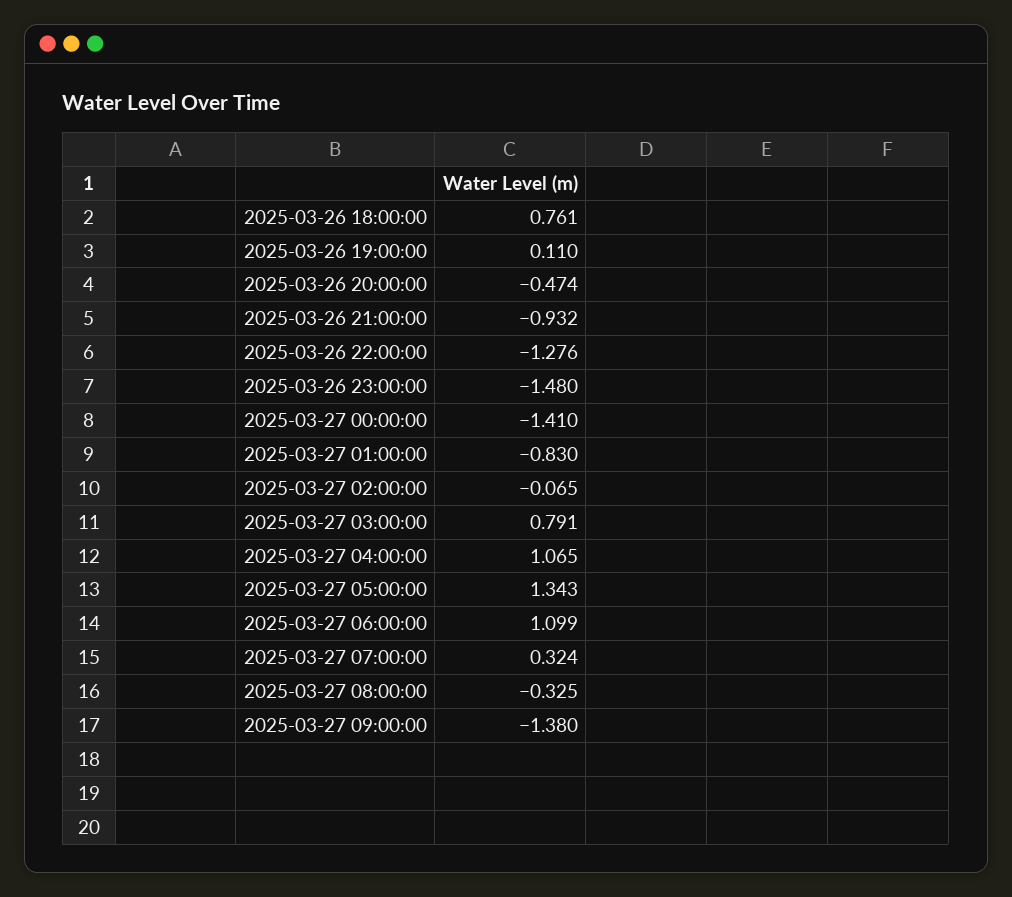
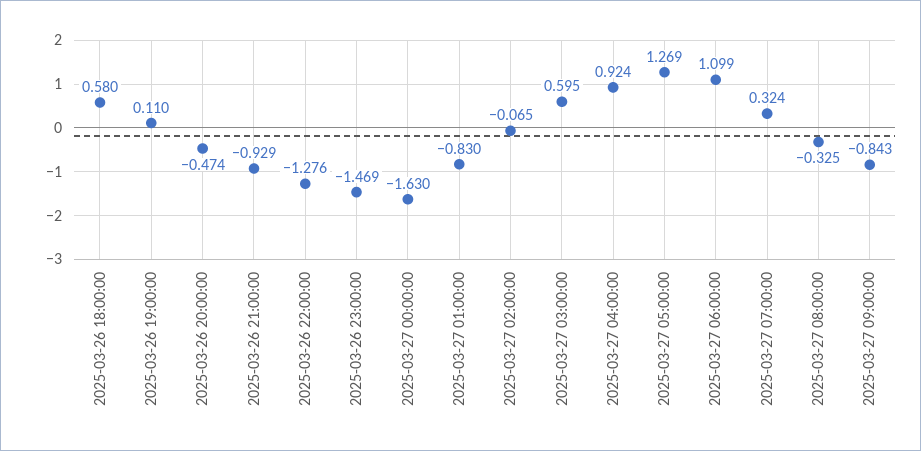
  {
-   "2025-03-26 18:00:00": 0.761,
+   "2025-03-26 18:00:00": 0.58,
    "2025-03-26 19:00:00": 0.11,
    "2025-03-26 20:00:00": -0.474,
-   "2025-03-26 21:00:00": -0.932,
+   "2025-03-26 21:00:00": -0.929,
    "2025-03-26 22:00:00": -1.276,
-   "2025-03-26 23:00:00": -1.48,
+   "2025-03-26 23:00:00": -1.469,
-   "2025-03-27 00:00:00": -1.41,
+   "2025-03-27 00:00:00": -1.63,
    "2025-03-27 01:00:00": -0.83,
    "2025-03-27 02:00:00": -0.065,
-   "2025-03-27 03:00:00": 0.791,
+   "2025-03-27 03:00:00": 0.595,
-   "2025-03-27 04:00:00": 1.065,
+   "2025-03-27 04:00:00": 0.924,
-   "2025-03-27 05:00:00": 1.343,
+   "2025-03-27 05:00:00": 1.269,
    "2025-03-27 06:00:00": 1.099,
    "2025-03-27 07:00:00": 0.324,
    "2025-03-27 08:00:00": -0.325,
-   "2025-03-27 09:00:00": -1.38
+   "2025-03-27 09:00:00": -0.843
  }

